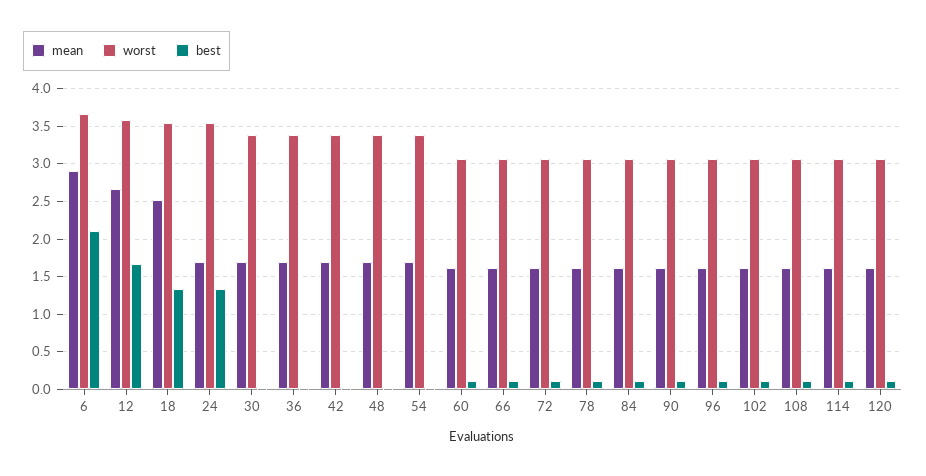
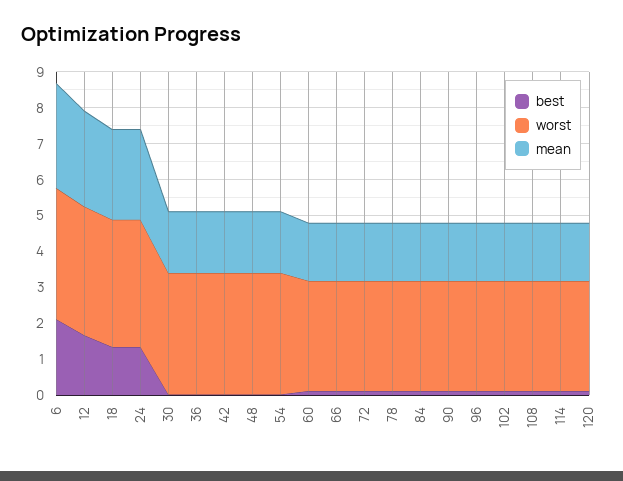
  {
    "mean": {
      "6": 2.9,
      "12": 2.7,
      "18": 2.5,
-     "24": 1.7,
+     "24": 2.5,
      "30": 1.7,
      "36": 1.7,
      "42": 1.7,
      "48": 1.7,
      "54": 1.7,
      "60": 1.6,
      "66": 1.6,
      "72": 1.6,
      "78": 1.6,
      "84": 1.6,
      "90": 1.6,
      "96": 1.6,
      "102": 1.6,
      "108": 1.6,
      "114": 1.6,
      "120": 1.6
    },
    "worst": {
      "6": 3.7,
      "12": 3.6,
      "18": 3.5,
      "24": 3.5,
      "30": 3.4,
      "36": 3.4,
      "42": 3.4,
      "48": 3.4,
      "54": 3.4,
      "60": 3.1,
      "66": 3.1,
      "72": 3.1,
      "78": 3.1,
      "84": 3.1,
      "90": 3.1,
      "96": 3.1,
      "102": 3.1,
      "108": 3.1,
      "114": 3.1,
      "120": 3.1
    },
    "best": {
      "6": 2.1,
      "12": 1.7,
      "18": 1.3,
      "24": 1.3,
      "30": 0,
      "36": 0,
      "42": 0,
      "48": 0,
      "54": 0,
      "60": 0.1,
      "66": 0.1,
      "72": 0.1,
      "78": 0.1,
      "84": 0.1,
      "90": 0.1,
      "96": 0.1,
      "102": 0.1,
      "108": 0.1,
      "114": 0.1,
      "120": 0.1
    }
  }

